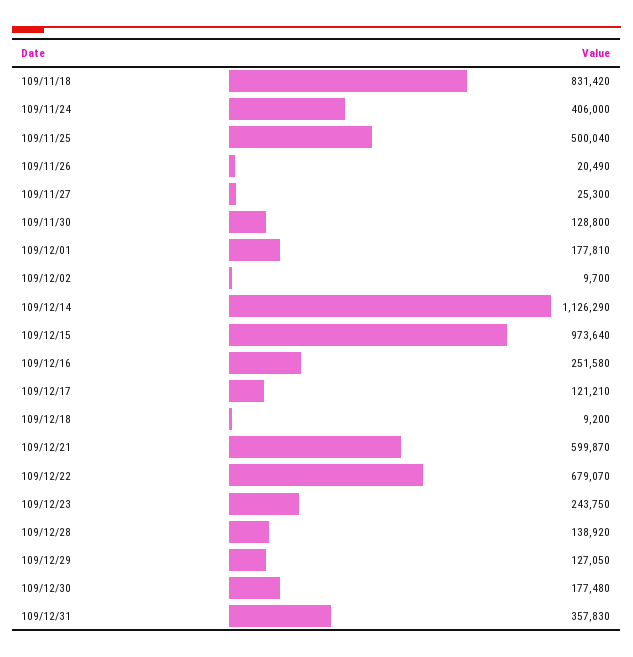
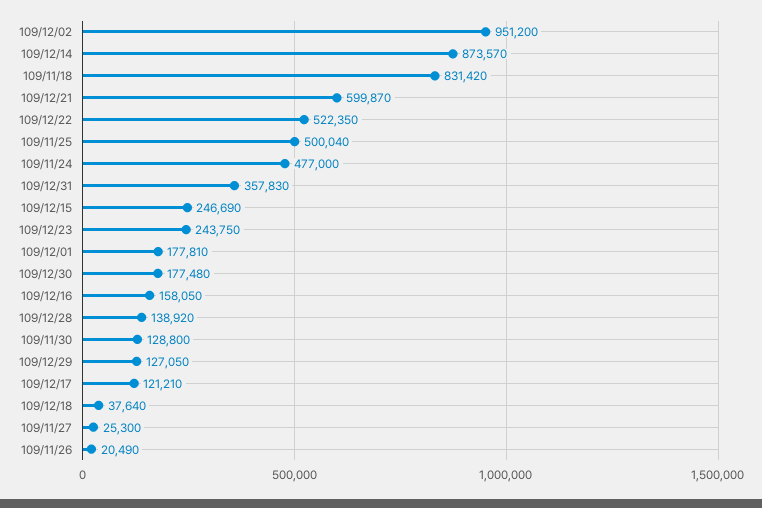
  {
    "109/11/18": 831420,
-   "109/11/24": 406000,
+   "109/11/24": 477000,
    "109/11/25": 500040,
    "109/11/26": 20490,
    "109/11/27": 25300,
    "109/11/30": 128800,
    "109/12/01": 177810,
-   "109/12/02": 9700,
+   "109/12/02": 951200,
-   "109/12/14": 1126290,
+   "109/12/14": 873570,
-   "109/12/15": 973640,
+   "109/12/15": 246690,
-   "109/12/16": 251580,
+   "109/12/16": 158050,
    "109/12/17": 121210,
-   "109/12/18": 9200,
+   "109/12/18": 37640,
    "109/12/21": 599870,
-   "109/12/22": 679070,
+   "109/12/22": 522350,
    "109/12/23": 243750,
    "109/12/28": 138920,
    "109/12/29": 127050,
    "109/12/30": 177480,
    "109/12/31": 357830
  }

